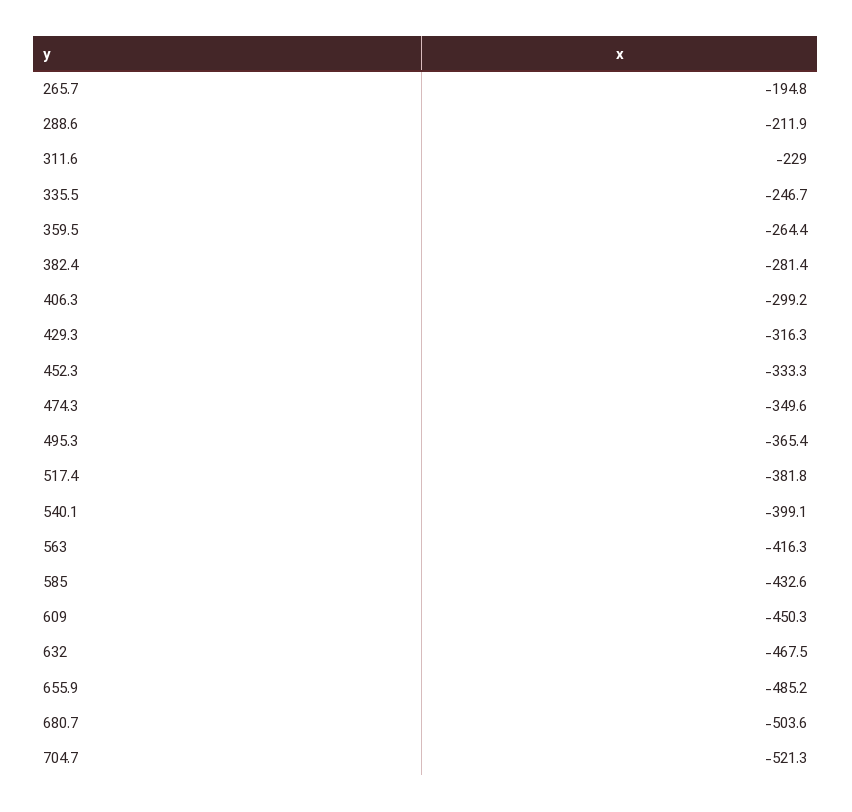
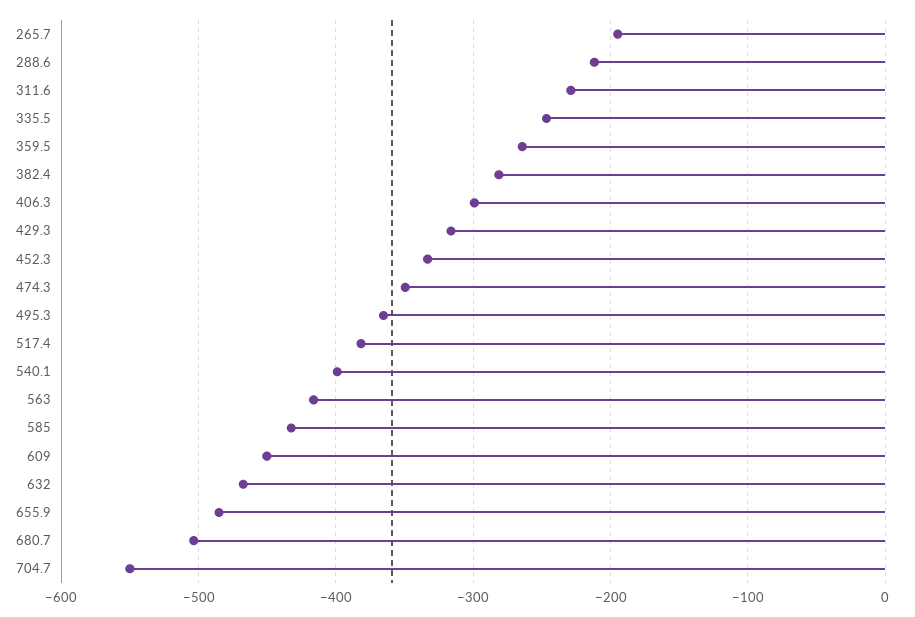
  {
    "265.7": -194.8,
    "288.6": -211.9,
    "311.6": -229,
    "335.5": -246.7,
    "359.5": -264.4,
    "382.4": -281.4,
    "406.3": -299.2,
    "429.3": -316.3,
    "452.3": -333.3,
    "474.3": -349.6,
    "495.3": -365.4,
    "517.4": -381.8,
    "540.1": -399.1,
    "563": -416.3,
    "585": -432.6,
    "609": -450.3,
    "632": -467.5,
    "655.9": -485.2,
    "680.7": -503.6,
-   "704.7": -521.3
+   "704.7": -550
  }

